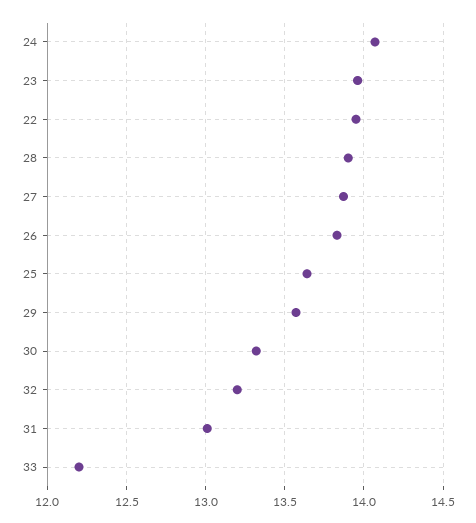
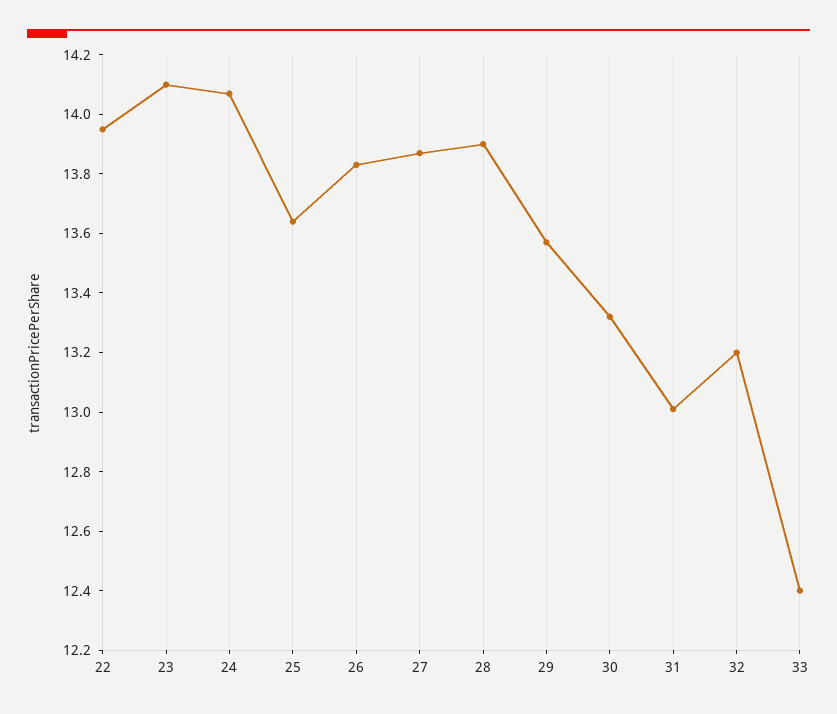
  {
    "24": 14.05,
-   "23": 13.95,
+   "23": 14.1,
    "22": 13.95,
    "28": 13.9,
    "27": 13.85,
    "26": 13.85,
    "25": 13.65,
    "29": 13.55,
    "30": 13.3,
    "32": 13.2,
    "31": 13,
-   "33": 12.2
+   "33": 12.4
  }

